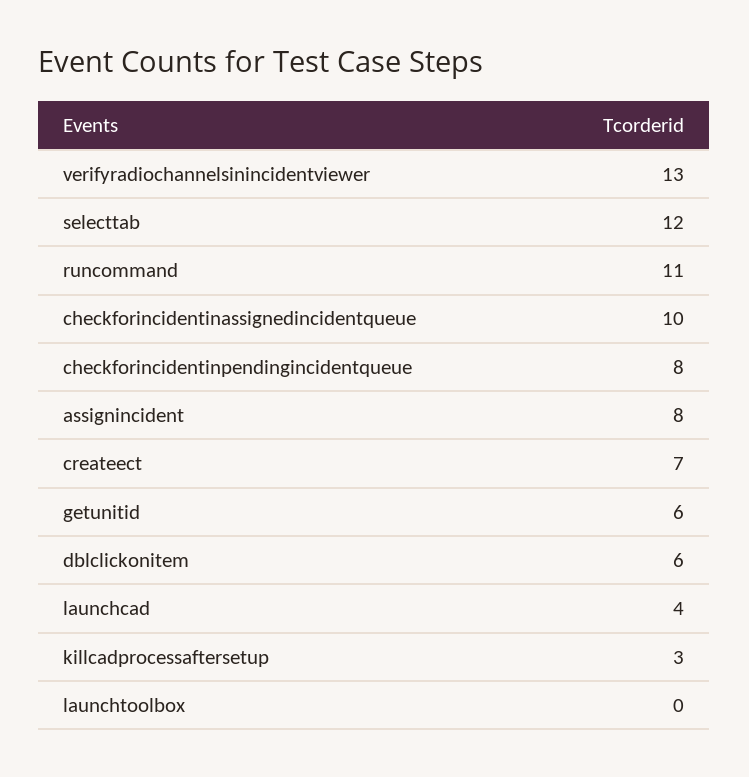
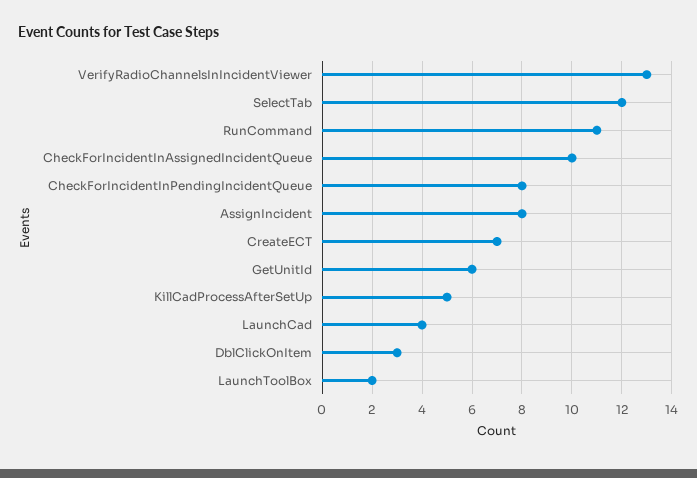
  {
    "verifyradiochannelsinincidentviewer": 13,
    "selecttab": 12,
    "runcommand": 11,
    "checkforincidentinassignedincidentqueue": 10,
    "checkforincidentinpendingincidentqueue": 8,
    "assignincident": 8,
    "createect": 7,
    "getunitid": 6,
-   "dblclickonitem": 6,
+   "dblclickonitem": 3,
    "launchcad": 4,
-   "killcadprocessaftersetup": 3,
+   "killcadprocessaftersetup": 5,
-   "launchtoolbox": 0
+   "launchtoolbox": 2
  }

